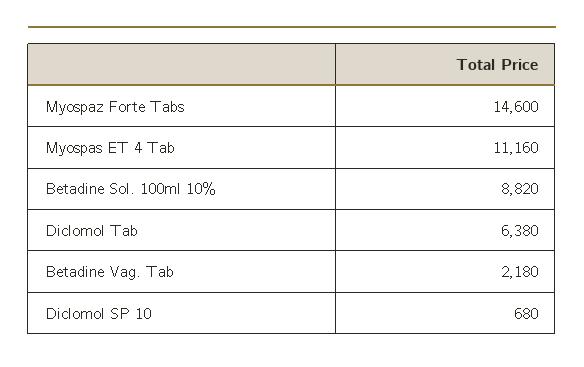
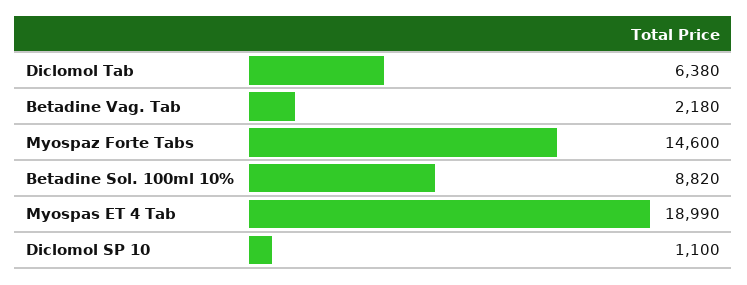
  {
    "Myospaz Forte Tabs": 14600,
-   "Myospas ET 4 Tab": 11160,
+   "Myospas ET 4 Tab": 18990,
    "Betadine Sol. 100ml 10%": 8820,
    "Diclomol Tab": 6380,
    "Betadine Vag. Tab": 2180,
-   "Diclomol SP 10": 680
+   "Diclomol SP 10": 1100
  }

